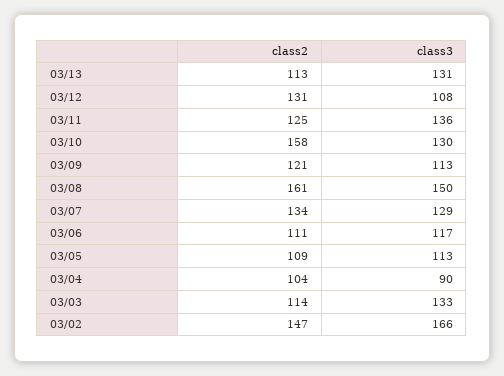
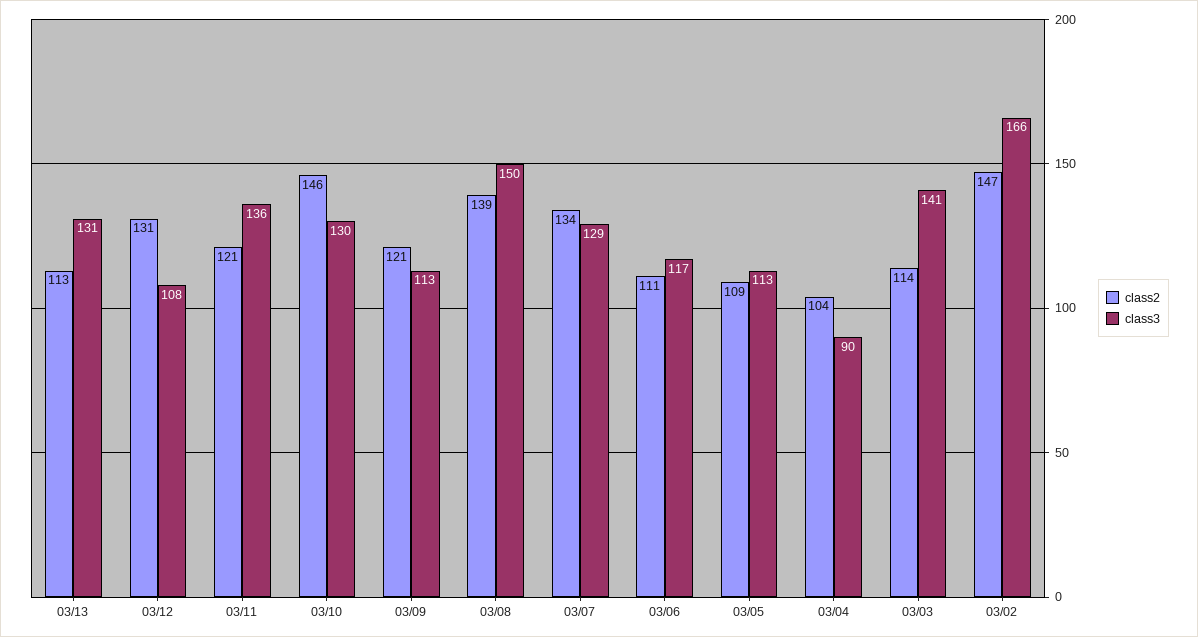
  {
    "class2": {
      "03/13": 113,
      "03/12": 131,
-     "03/11": 125,
+     "03/11": 121,
-     "03/10": 158,
+     "03/10": 146,
      "03/09": 121,
-     "03/08": 161,
+     "03/08": 139,
      "03/07": 134,
      "03/06": 111,
      "03/05": 109,
      "03/04": 104,
      "03/03": 114,
      "03/02": 147
    },
    "class3": {
      "03/13": 131,
      "03/12": 108,
      "03/11": 136,
      "03/10": 130,
      "03/09": 113,
      "03/08": 150,
      "03/07": 129,
      "03/06": 117,
      "03/05": 113,
      "03/04": 90,
-     "03/03": 133,
+     "03/03": 141,
      "03/02": 166
    }
  }

